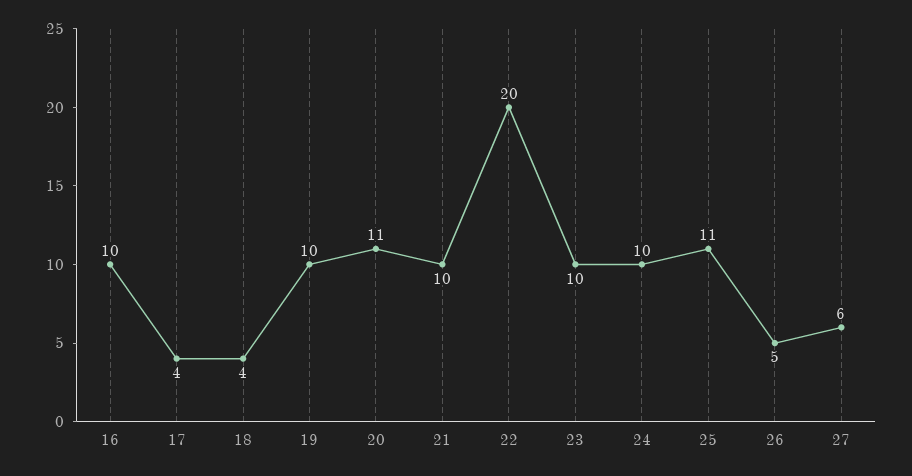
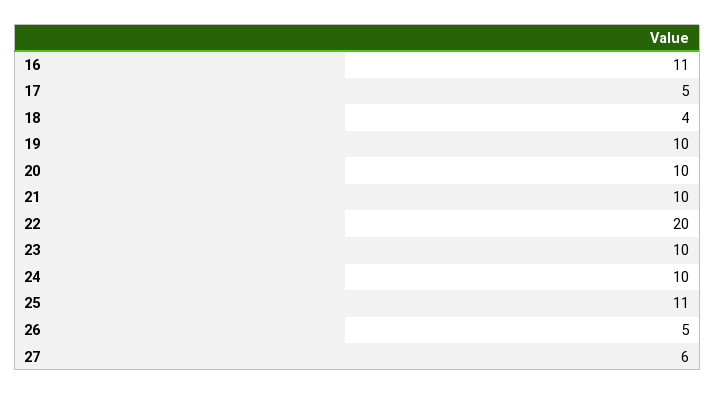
  {
-   "16": 10,
+   "16": 11,
-   "17": 4,
+   "17": 5,
    "18": 4,
    "19": 10,
-   "20": 11,
+   "20": 10,
    "21": 10,
    "22": 20,
    "23": 10,
    "24": 10,
    "25": 11,
    "26": 5,
    "27": 6
  }

